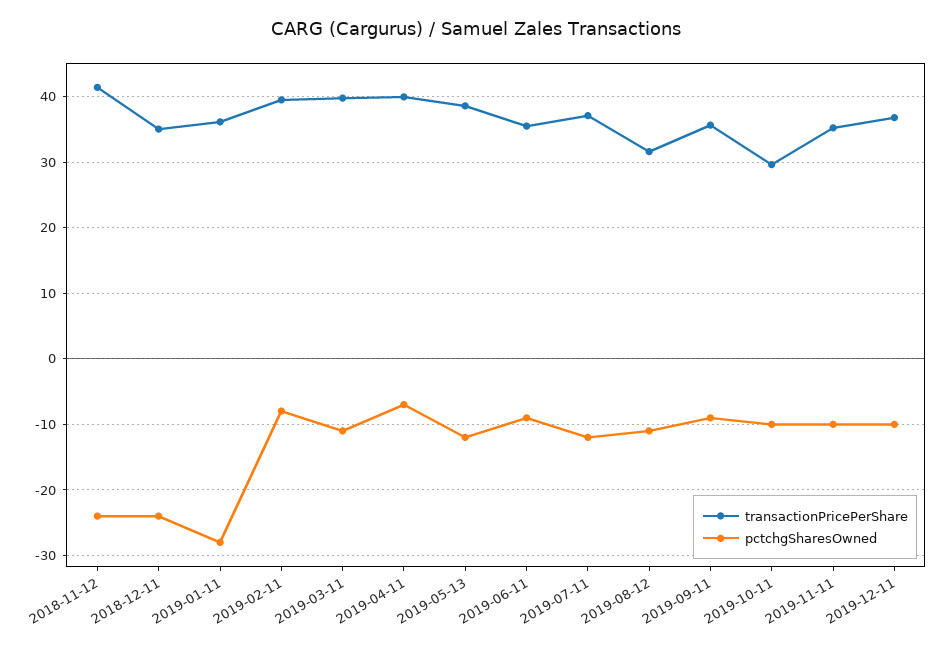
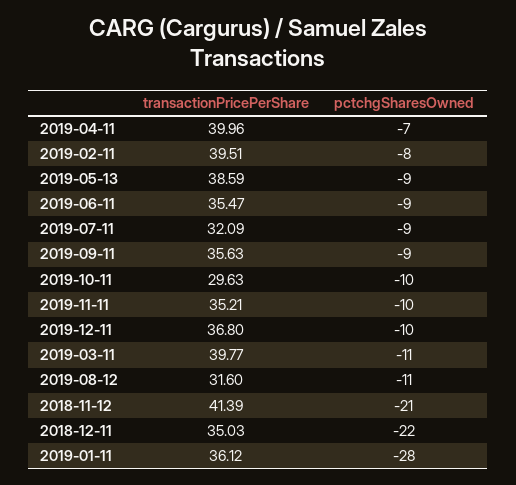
  {
    "transactionPricePerShare": {
      "2018-11-12": 41.39,
      "2018-12-11": 35.03,
      "2019-01-11": 36.12,
      "2019-02-11": 39.51,
      "2019-03-11": 39.77,
      "2019-04-11": 39.96,
      "2019-05-13": 38.59,
      "2019-06-11": 35.47,
-     "2019-07-11": 37,
+     "2019-07-11": 32.09,
      "2019-08-12": 31.6,
      "2019-09-11": 35.63,
      "2019-10-11": 29.63,
      "2019-11-11": 35.21,
      "2019-12-11": 36.8
    },
    "pctchgSharesOwned": {
-     "2018-11-12": -24,
+     "2018-11-12": -21,
-     "2018-12-11": -24,
+     "2018-12-11": -22,
      "2019-01-11": -28,
      "2019-02-11": -8,
      "2019-03-11": -11,
      "2019-04-11": -7,
-     "2019-05-13": -12,
+     "2019-05-13": -9,
      "2019-06-11": -9,
-     "2019-07-11": -12,
+     "2019-07-11": -9,
      "2019-08-12": -11,
      "2019-09-11": -9,
      "2019-10-11": -10,
      "2019-11-11": -10,
      "2019-12-11": -10
    }
  }

